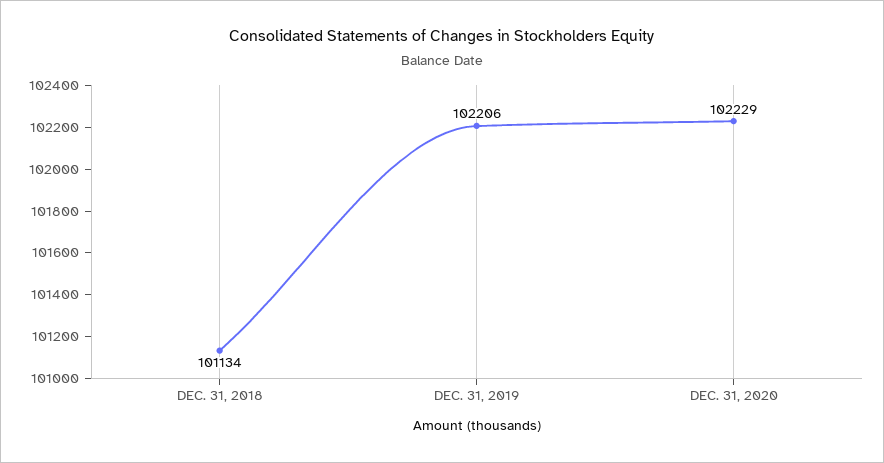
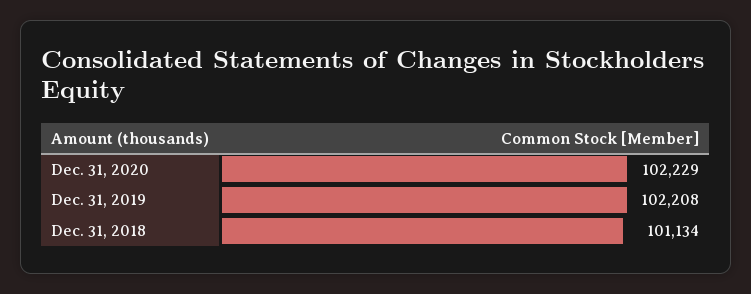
  {
    "DEC. 31, 2018": 101134,
-   "DEC. 31, 2019": 102206,
+   "DEC. 31, 2019": 102208,
    "DEC. 31, 2020": 102229
  }

